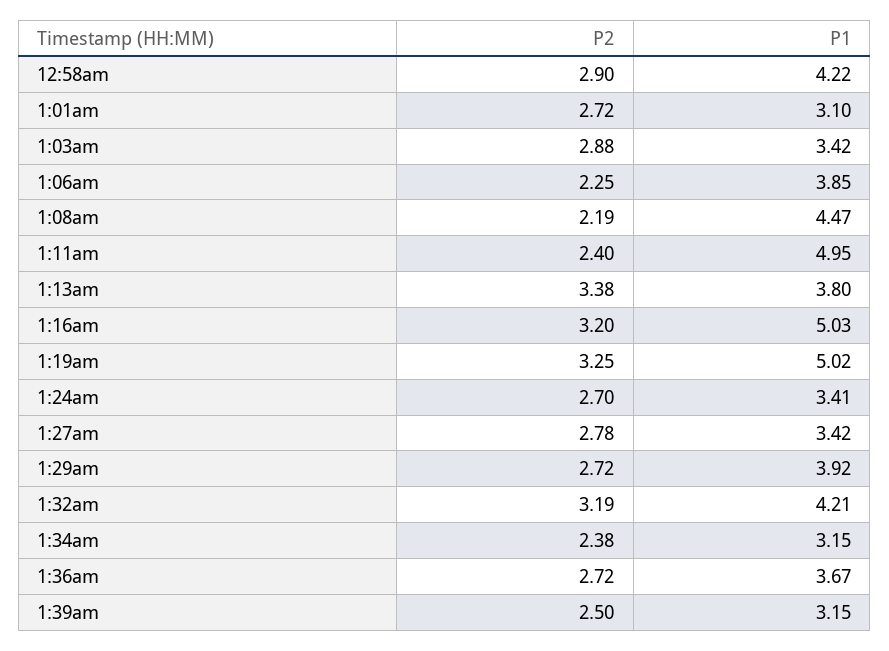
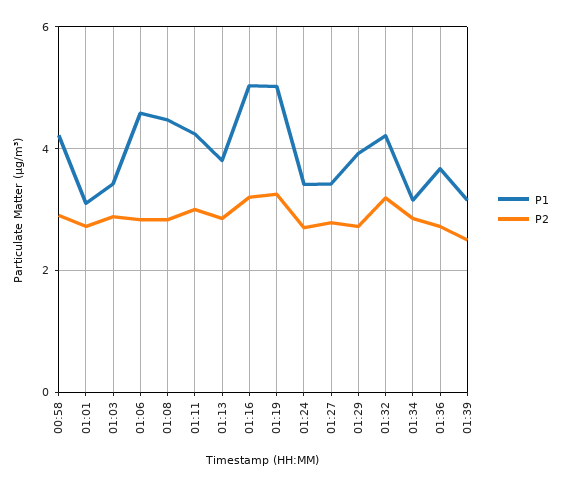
  {
    "P2": {
      "12:58am": 2.9,
      "1:01am": 2.72,
      "1:03am": 2.88,
-     "1:06am": 2.25,
+     "1:06am": 2.8,
-     "1:08am": 2.19,
+     "1:08am": 2.8,
-     "1:11am": 2.4,
+     "1:11am": 3,
-     "1:13am": 3.38,
+     "1:13am": 2.8,
      "1:16am": 3.2,
      "1:19am": 3.25,
      "1:24am": 2.7,
      "1:27am": 2.78,
      "1:29am": 2.72,
      "1:32am": 3.19,
-     "1:34am": 2.38,
+     "1:34am": 2.8,
      "1:36am": 2.72,
      "1:39am": 2.5
    },
    "P1": {
      "12:58am": 4.22,
      "1:01am": 3.1,
      "1:03am": 3.42,
-     "1:06am": 3.85,
+     "1:06am": 4.6,
      "1:08am": 4.47,
-     "1:11am": 4.95,
+     "1:11am": 4.2,
      "1:13am": 3.8,
      "1:16am": 5.03,
      "1:19am": 5.02,
      "1:24am": 3.41,
      "1:27am": 3.42,
      "1:29am": 3.92,
      "1:32am": 4.21,
      "1:34am": 3.15,
      "1:36am": 3.67,
      "1:39am": 3.15
    }
  }

